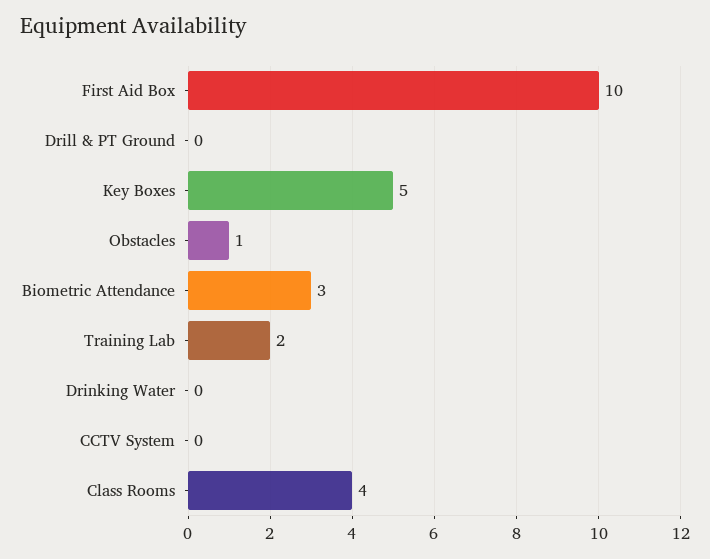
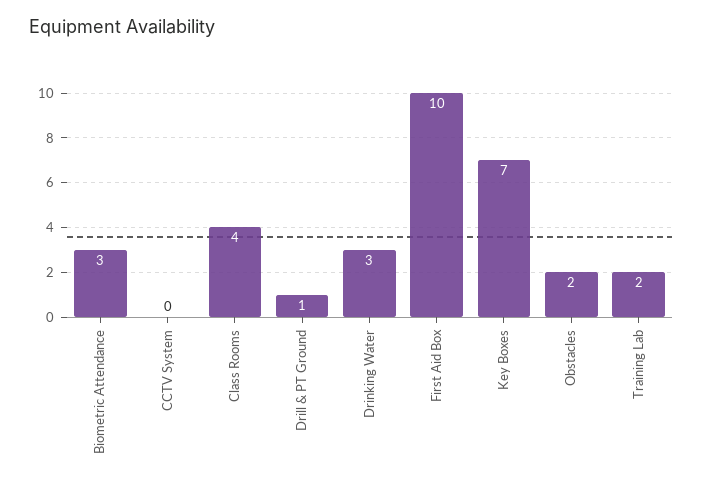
  {
    "First Aid Box": 10,
-   "Drill & PT Ground": 0,
+   "Drill & PT Ground": 1,
-   "Key Boxes": 5,
+   "Key Boxes": 7,
-   "Obstacles": 1,
+   "Obstacles": 2,
    "Biometric Attendance": 3,
    "Training Lab": 2,
-   "Drinking Water": 0,
+   "Drinking Water": 3,
    "CCTV System": 0,
    "Class Rooms": 4
  }

